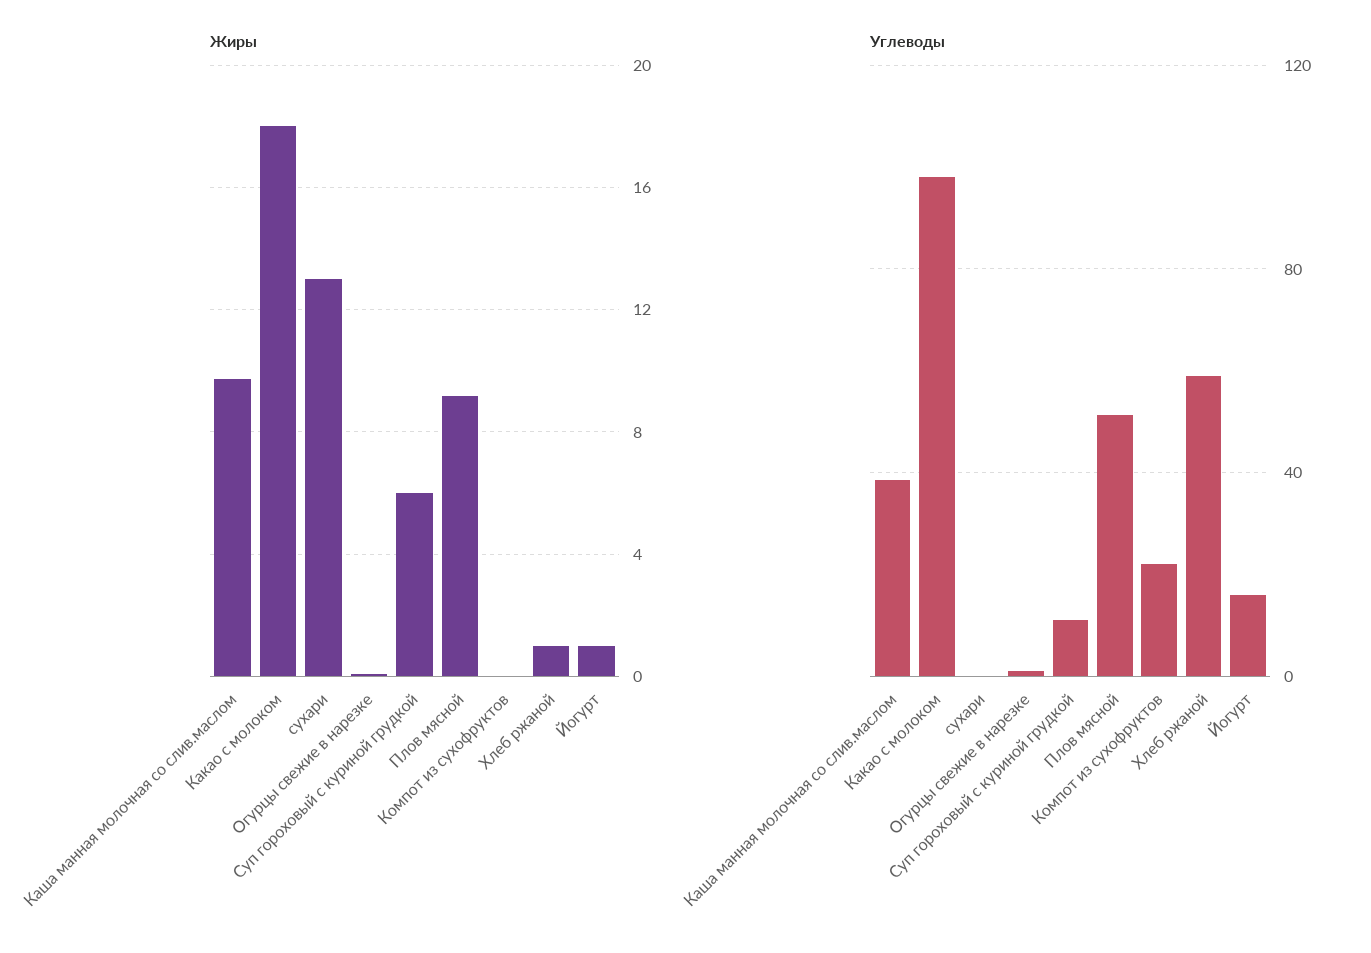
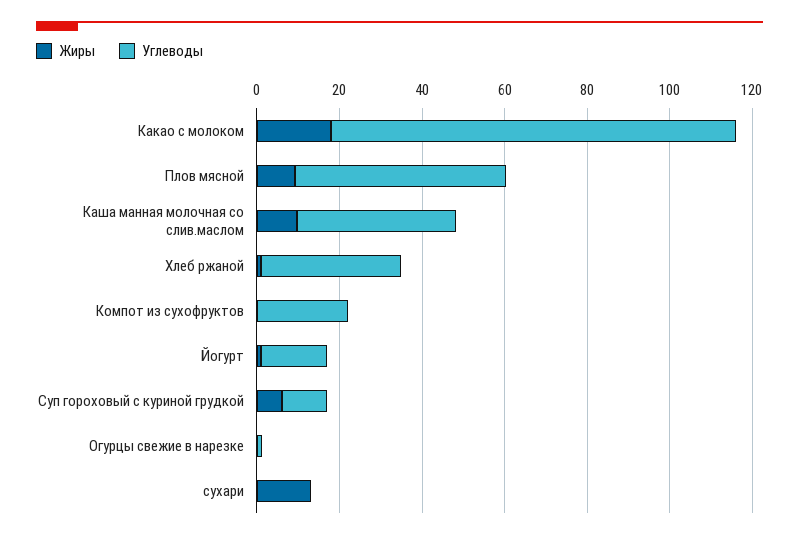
  {
    "Жиры": {
      "Каша манная молочная со слив.маслом": 9.5,
      "Какао с молоком": 18,
      "сухари": 13,
      "Огурцы свежие в нарезке": 0,
      "Суп гороховый с куриной грудкой": 6,
      "Плов мясной": 9,
      "Компот из сухофруктов": 0,
      "Хлеб ржаной": 1,
      "Йогурт": 1
    },
    "Углеводы": {
      "Каша манная молочная со слив.маслом": 40,
      "Какао с молоком": 100,
      "сухари": 0,
      "Огурцы свежие в нарезке": 0,
      "Суп гороховый с куриной грудкой": 10,
      "Плов мясной": 50,
      "Компот из сухофруктов": 20,
-     "Хлеб ржаной": 60,
+     "Хлеб ржаной": 35,
      "Йогурт": 15
    }
  }

